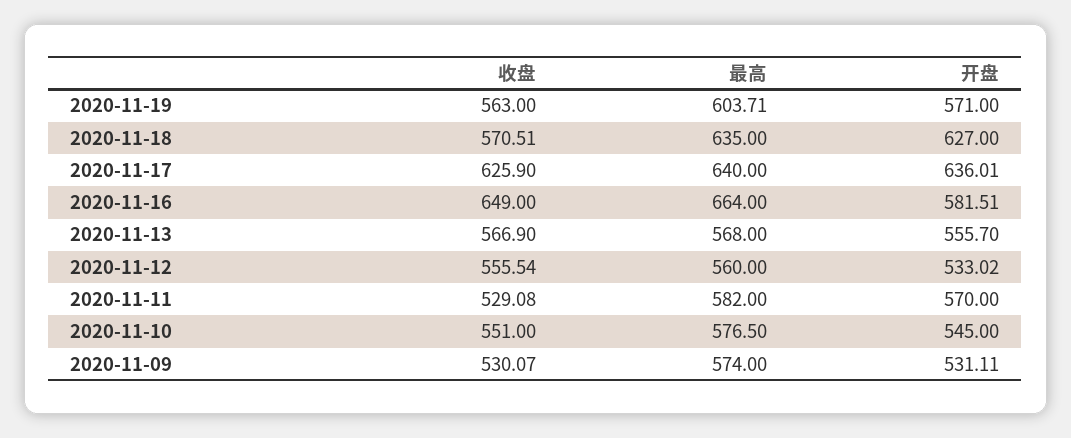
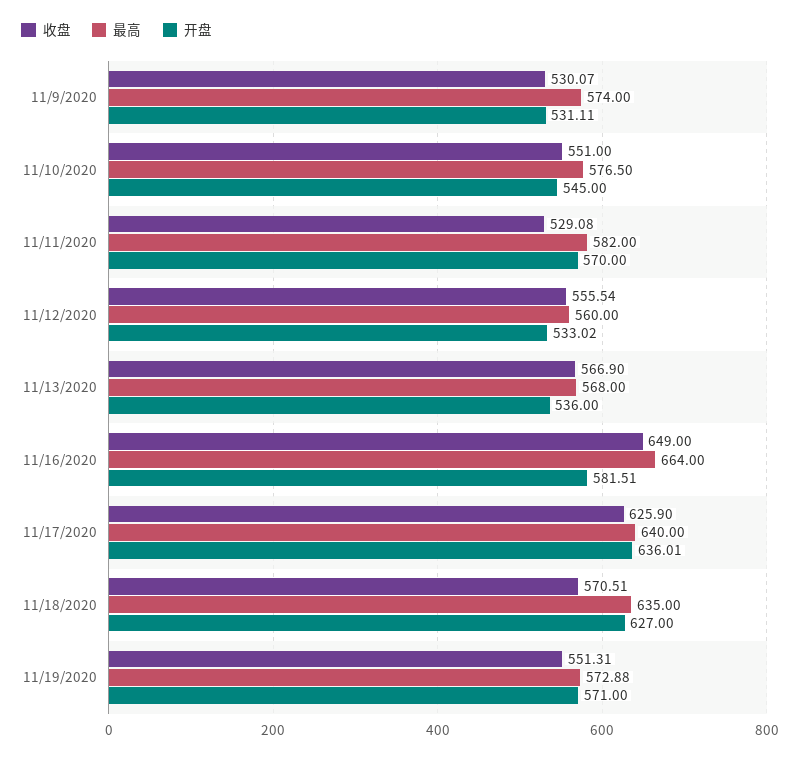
  {
    "收盘": {
-     "2020-11-19": 563,
+     "2020-11-19": 551.31,
      "2020-11-18": 570.51,
      "2020-11-17": 625.9,
      "2020-11-16": 649,
      "2020-11-13": 566.9,
      "2020-11-12": 555.54,
      "2020-11-11": 529.08,
      "2020-11-10": 551,
      "2020-11-09": 530.07
    },
    "最高": {
-     "2020-11-19": 603.71,
+     "2020-11-19": 572.88,
      "2020-11-18": 635,
      "2020-11-17": 640,
      "2020-11-16": 664,
      "2020-11-13": 568,
      "2020-11-12": 560,
      "2020-11-11": 582,
      "2020-11-10": 576.5,
      "2020-11-09": 574
    },
    "开盘": {
      "2020-11-19": 571,
      "2020-11-18": 627,
      "2020-11-17": 636.01,
      "2020-11-16": 581.51,
-     "2020-11-13": 555.7,
+     "2020-11-13": 536,
      "2020-11-12": 533.02,
      "2020-11-11": 570,
      "2020-11-10": 545,
      "2020-11-09": 531.11
    }
  }

